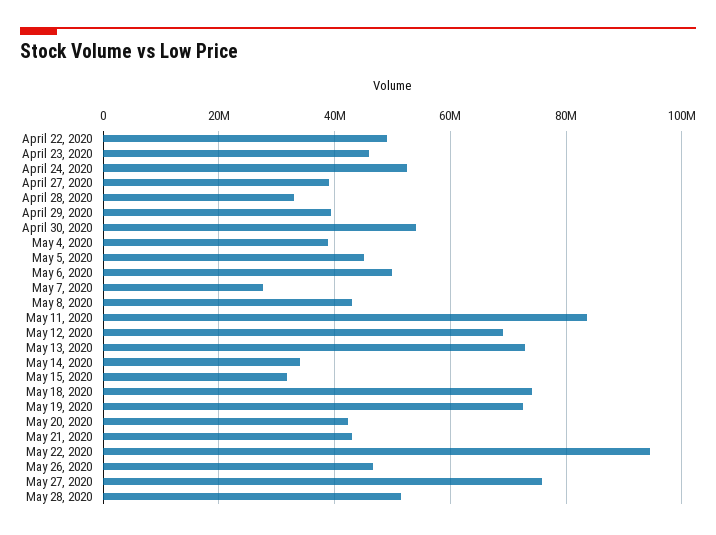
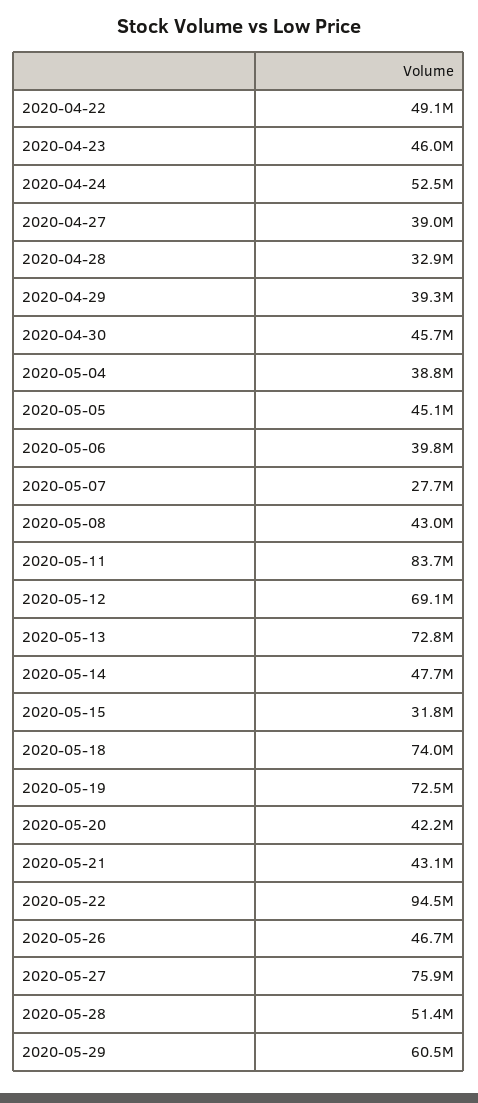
  {
    "April 22, 2020": 49100000,
    "April 23, 2020": 46000000,
    "April 24, 2020": 52500000,
    "April 27, 2020": 39000000,
    "April 28, 2020": 32900000,
    "April 29, 2020": 39300000,
-   "April 30, 2020": 54000000,
+   "April 30, 2020": 45700000,
    "May 4, 2020": 38800000,
    "May 5, 2020": 45100000,
-   "May 6, 2020": 50000000,
+   "May 6, 2020": 39800000,
    "May 7, 2020": 27700000,
    "May 8, 2020": 43000000,
    "May 11, 2020": 83700000,
    "May 12, 2020": 69100000,
    "May 13, 2020": 72800000,
-   "May 14, 2020": 34000000,
+   "May 14, 2020": 47700000,
    "May 15, 2020": 31800000,
    "May 18, 2020": 74000000,
    "May 19, 2020": 72500000,
    "May 20, 2020": 42200000,
    "May 21, 2020": 43100000,
    "May 22, 2020": 94500000,
    "May 26, 2020": 46700000,
    "May 27, 2020": 75900000,
-   "May 28, 2020": 51400000
+   "May 28, 2020": 51400000,
+   "2020-05-29": 60500000
  }

